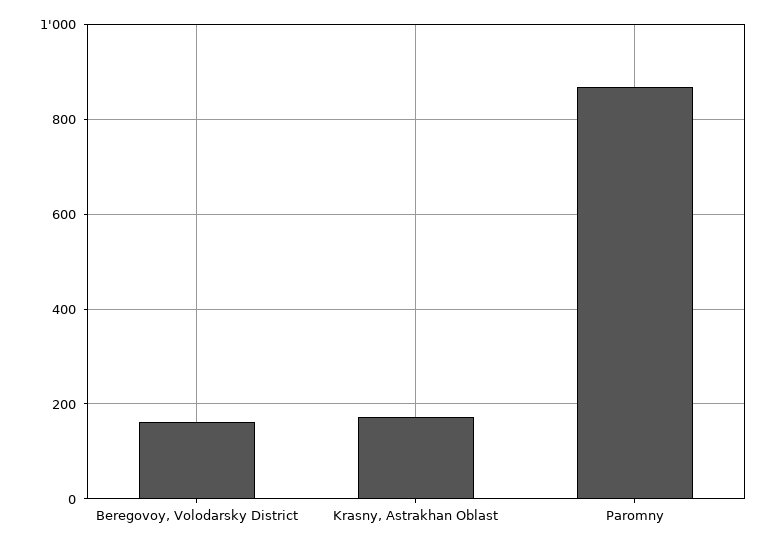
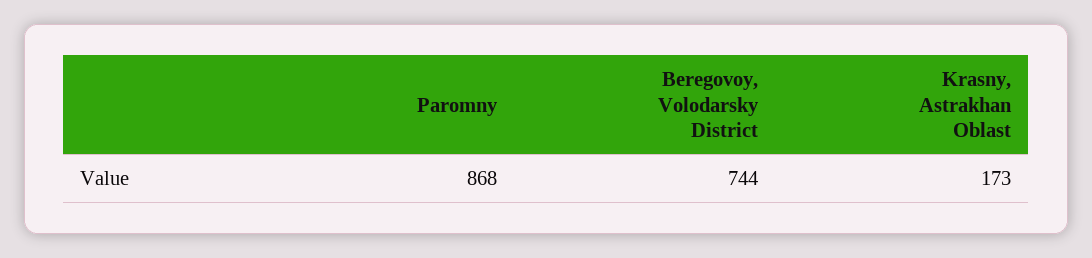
  {
-   "Beregovoy, Volodarsky District": 160,
+   "Beregovoy, Volodarsky District": 744,
    "Krasny, Astrakhan Oblast": 173,
    "Paromny": 868
  }

